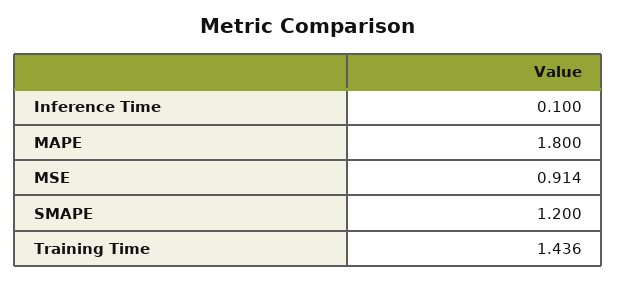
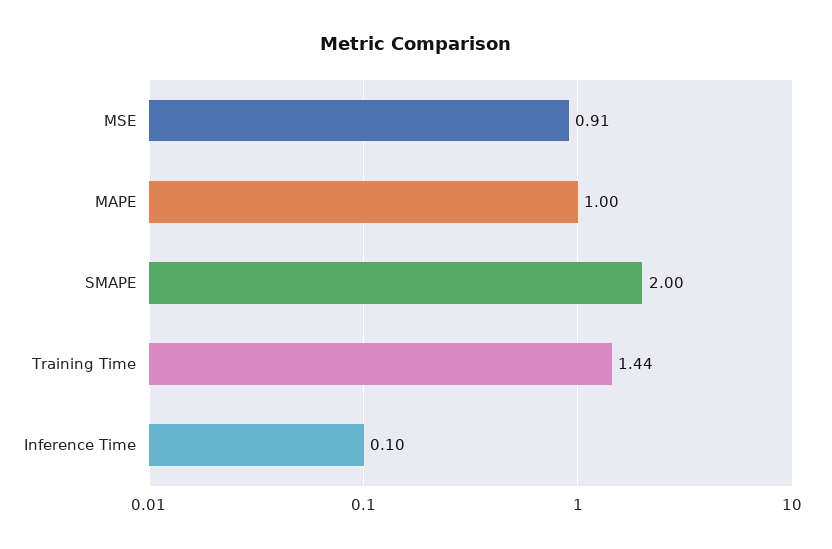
  {
    "Inference Time": 0.1,
-   "MAPE": 1.8,
+   "MAPE": 1,
    "MSE": 0.914,
-   "SMAPE": 1.2,
+   "SMAPE": 2,
    "Training Time": 1.436
  }

